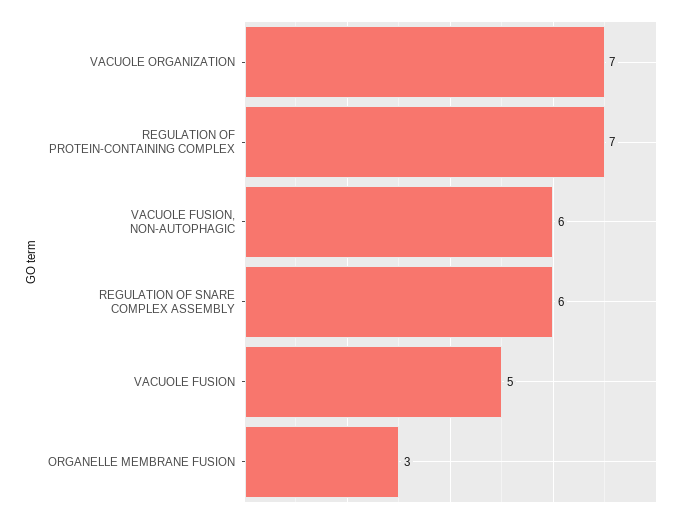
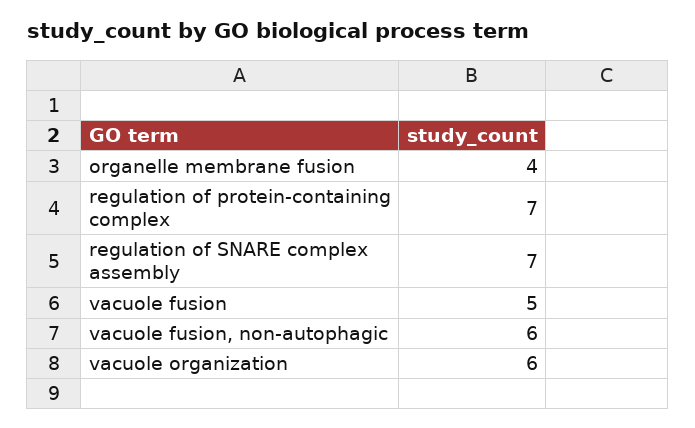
  {
-   "VACUOLE ORGANIZATION": 7,
+   "VACUOLE ORGANIZATION": 6,
    "REGULATION OF PROTEIN-CONTAINING COMPLEX": 7,
    "VACUOLE FUSION, NON-AUTOPHAGIC": 6,
-   "REGULATION OF SNARE COMPLEX ASSEMBLY": 6,
+   "REGULATION OF SNARE COMPLEX ASSEMBLY": 7,
    "VACUOLE FUSION": 5,
-   "ORGANELLE MEMBRANE FUSION": 3
+   "ORGANELLE MEMBRANE FUSION": 4
  }

